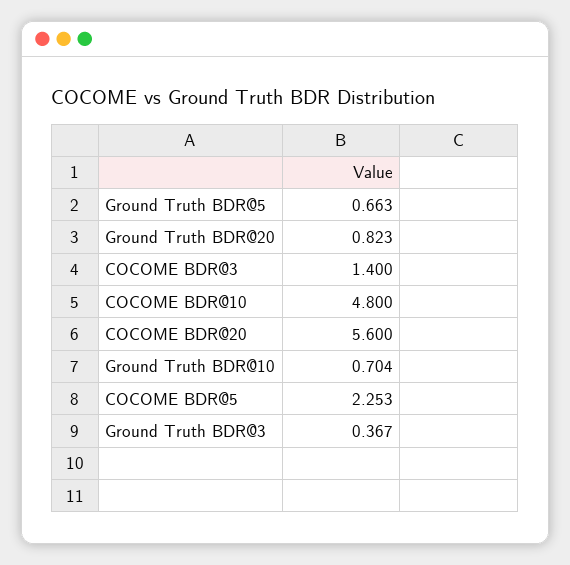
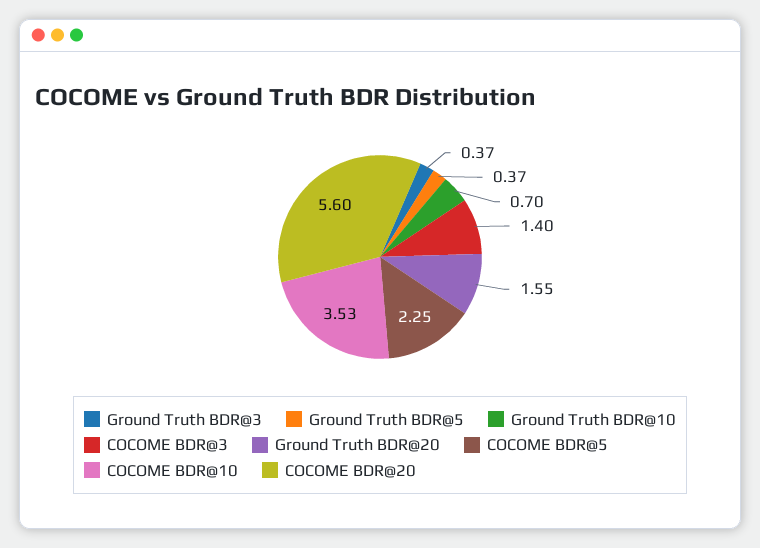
  {
-   "Ground Truth BDR@5": 0.663,
+   "Ground Truth BDR@5": 0.37,
-   "Ground Truth BDR@20": 0.823,
+   "Ground Truth BDR@20": 1.55,
    "COCOME BDR@3": 1.4,
-   "COCOME BDR@10": 4.8,
+   "COCOME BDR@10": 3.53,
    "COCOME BDR@20": 5.6,
    "Ground Truth BDR@10": 0.704,
    "COCOME BDR@5": 2.253,
    "Ground Truth BDR@3": 0.367
  }

